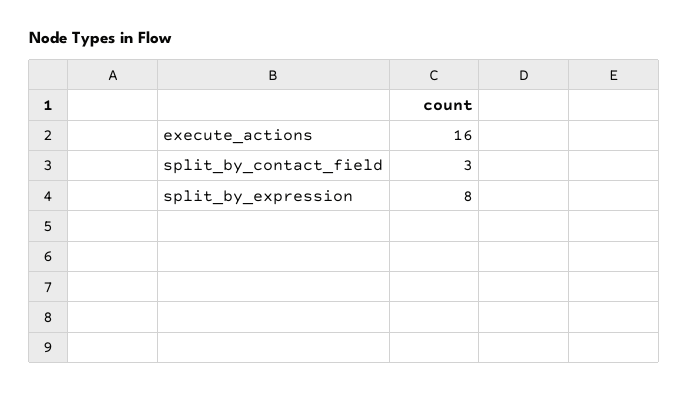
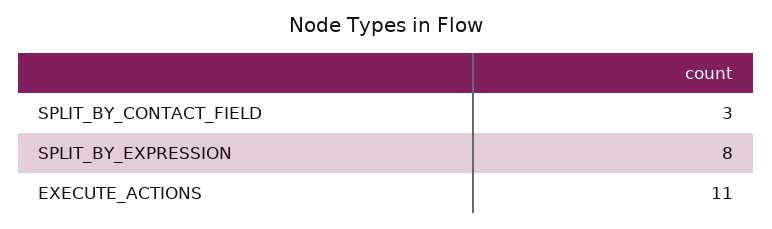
  {
-   "execute_actions": 16,
+   "execute_actions": 11,
    "split_by_contact_field": 3,
    "split_by_expression": 8
  }

